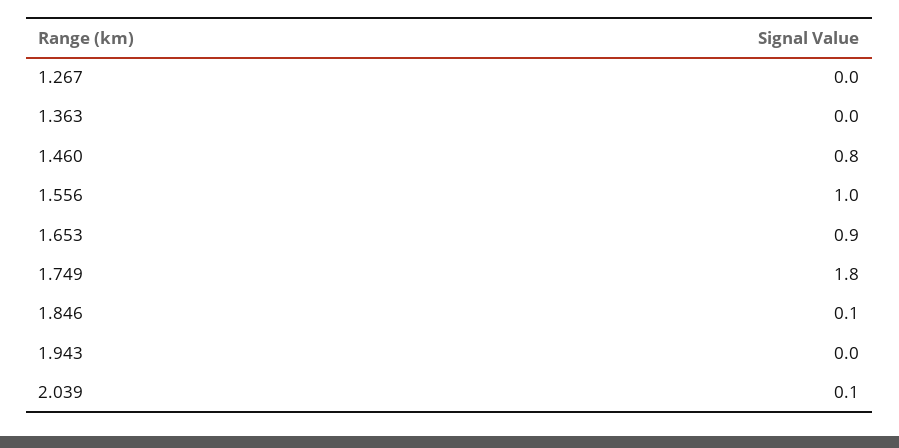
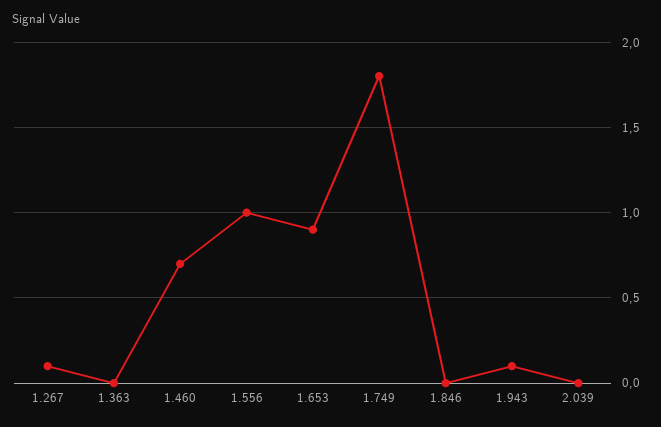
  {
-   "1.267": 0,
+   "1.267": 0.1,
    "1.363": 0,
-   "1.460": 0.8,
+   "1.460": 0.7,
    "1.556": 1,
    "1.653": 0.9,
    "1.749": 1.8,
-   "1.846": 0.1,
+   "1.846": 0,
-   "1.943": 0,
+   "1.943": 0.1,
-   "2.039": 0.1
+   "2.039": 0
  }

